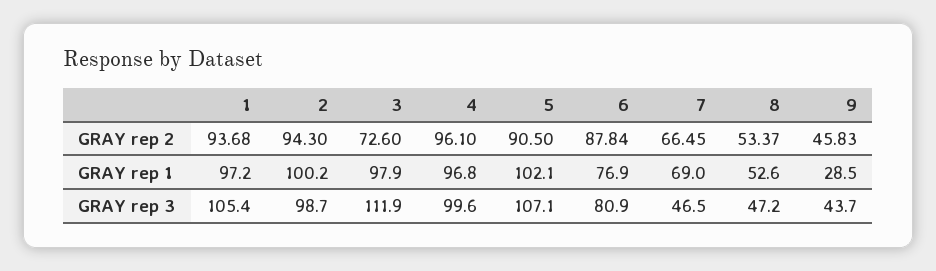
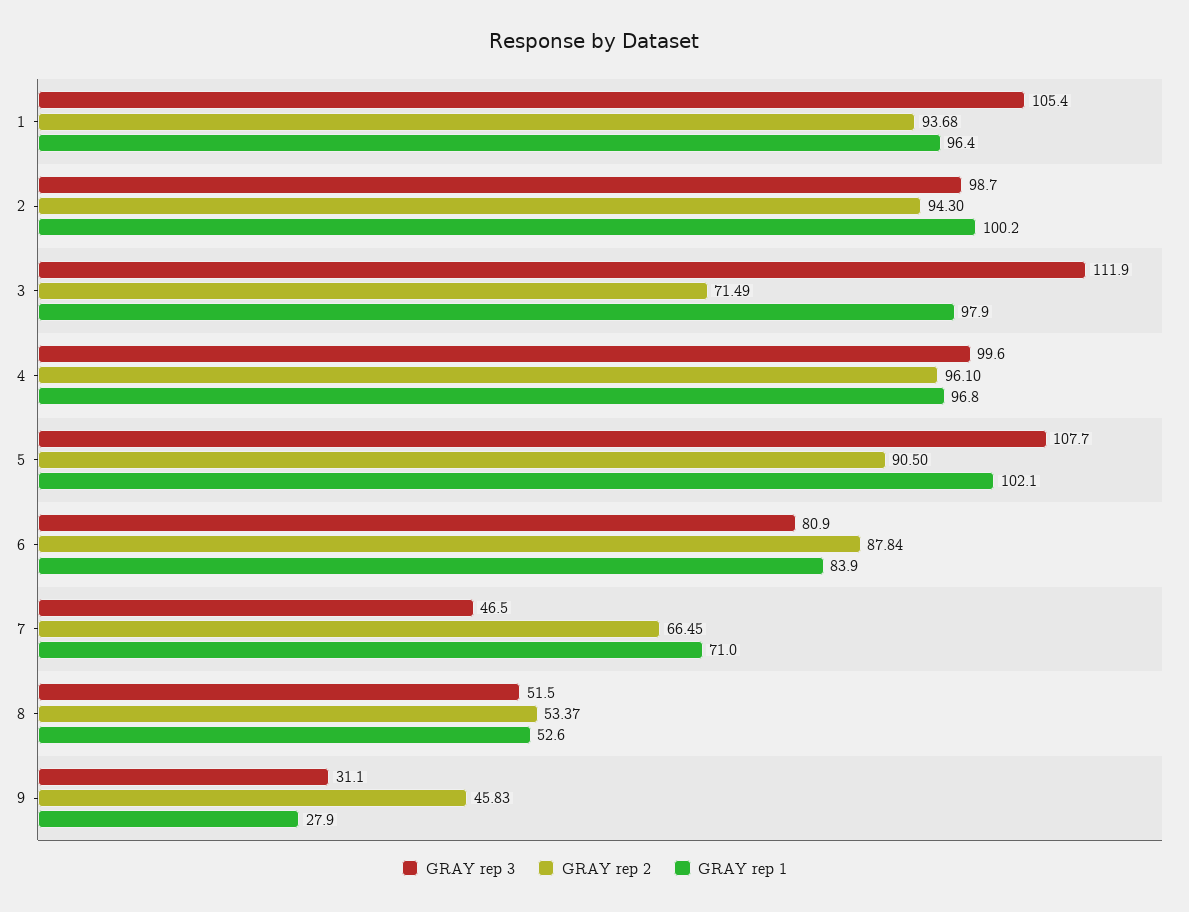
  {
    "GRAY rep 2": {
      "1": 93.68,
      "2": 94.3,
-     "3": 72.6,
+     "3": 71.49,
      "4": 96.1,
      "5": 90.5,
      "6": 87.84,
      "7": 66.45,
      "8": 53.37,
      "9": 45.83
    },
    "GRAY rep 1": {
-     "1": 97.2,
+     "1": 96.4,
      "2": 100.2,
      "3": 97.9,
      "4": 96.8,
      "5": 102.1,
-     "6": 76.9,
+     "6": 83.9,
-     "7": 69,
+     "7": 71,
      "8": 52.6,
-     "9": 28.5
+     "9": 27.9
    },
    "GRAY rep 3": {
      "1": 105.4,
      "2": 98.7,
      "3": 111.9,
      "4": 99.6,
-     "5": 107.1,
+     "5": 107.7,
      "6": 80.9,
      "7": 46.5,
-     "8": 47.2,
+     "8": 51.5,
-     "9": 43.7
+     "9": 31.1
    }
  }

